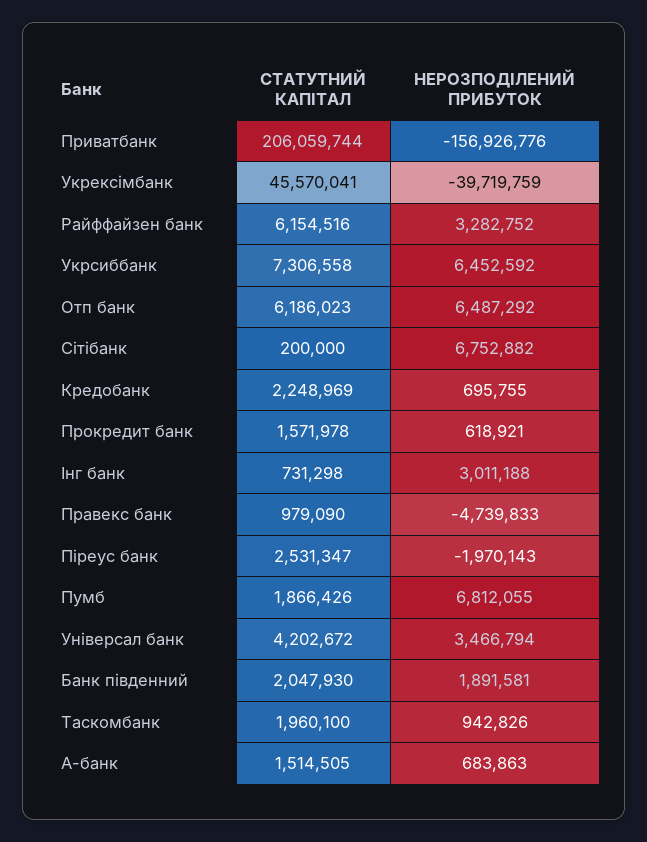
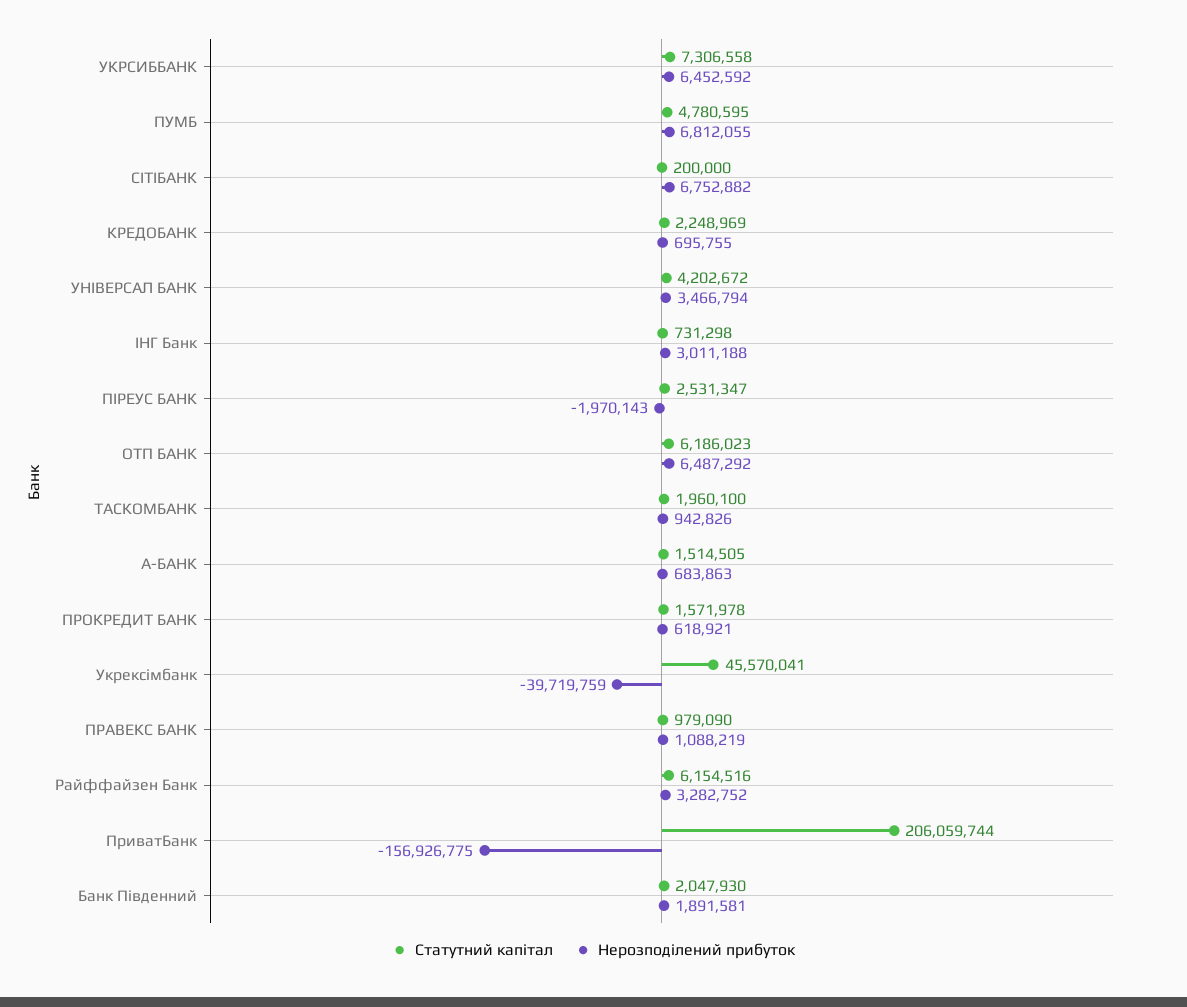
  {
    "СТАТУТНИЙ КАПІТАЛ": {
      "Приватбанк": 206059744,
      "Укрексімбанк": 45570041,
      "Райффайзен банк": 6154516,
      "Укрсиббанк": 7306558,
      "Отп банк": 6186023,
      "Сітібанк": 200000,
      "Кредобанк": 2248969,
      "Прокредит банк": 1571978,
      "Інг банк": 731298,
      "Правекс банк": 979090,
      "Піреус банк": 2531347,
-     "Пумб": 1866426,
+     "Пумб": 4780595,
      "Універсал банк": 4202672,
      "Банк південний": 2047930,
      "Таскомбанк": 1960100,
      "А-банк": 1514505
    },
    "НЕРОЗПОДІЛЕНИЙ ПРИБУТОК": {
-     "Приватбанк": -156926776,
+     "Приватбанк": -156926775,
      "Укрексімбанк": -39719759,
      "Райффайзен банк": 3282752,
      "Укрсиббанк": 6452592,
      "Отп банк": 6487292,
      "Сітібанк": 6752882,
      "Кредобанк": 695755,
      "Прокредит банк": 618921,
      "Інг банк": 3011188,
-     "Правекс банк": -4739833,
+     "Правекс банк": 1088219,
      "Піреус банк": -1970143,
      "Пумб": 6812055,
      "Універсал банк": 3466794,
      "Банк південний": 1891581,
      "Таскомбанк": 942826,
      "А-банк": 683863
    }
  }

